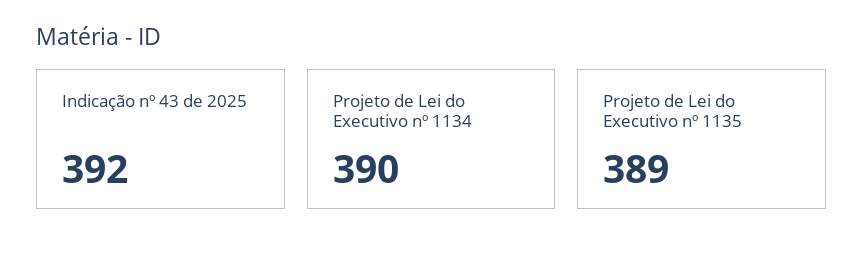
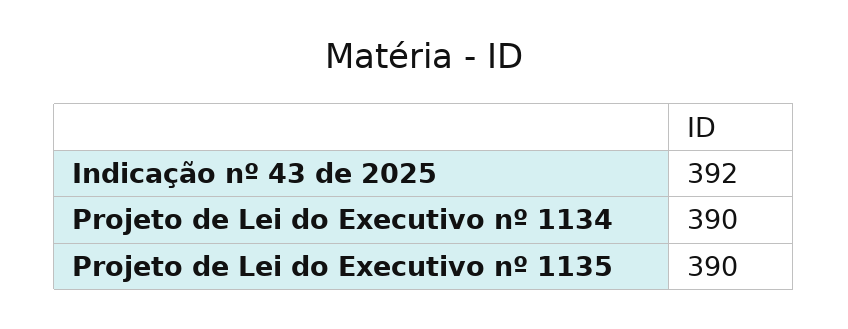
  {
    "Indicação nº 43 de 2025": 392,
    "Projeto de Lei do Executivo nº 1134": 390,
-   "Projeto de Lei do Executivo nº 1135": 389
+   "Projeto de Lei do Executivo nº 1135": 390
  }

